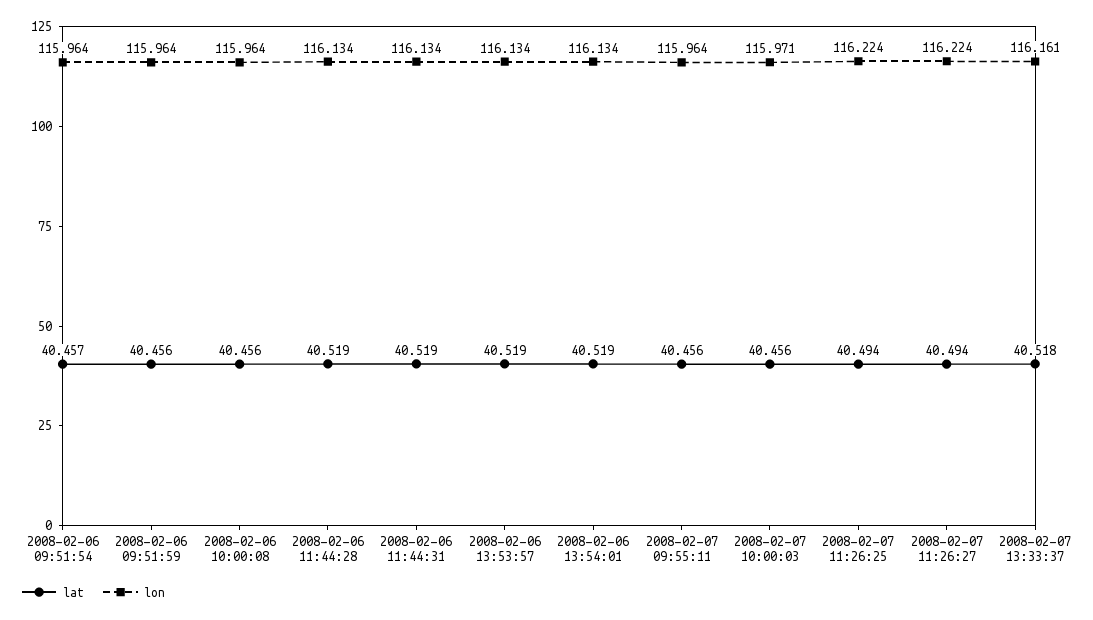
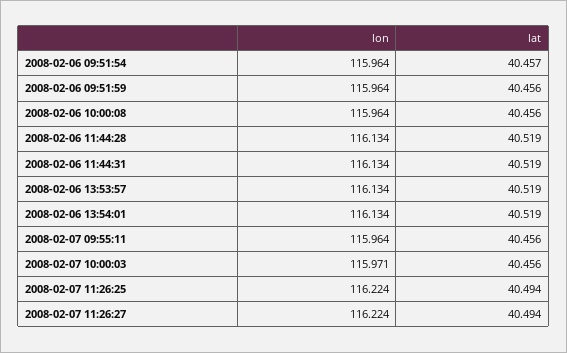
  {
    "lat": {
      "2008-02-06 09:51:54": 40.457,
      "2008-02-06 09:51:59": 40.456,
      "2008-02-06 10:00:08": 40.456,
      "2008-02-06 11:44:28": 40.519,
      "2008-02-06 11:44:31": 40.519,
      "2008-02-06 13:53:57": 40.519,
      "2008-02-06 13:54:01": 40.519,
      "2008-02-07 09:55:11": 40.456,
      "2008-02-07 10:00:03": 40.456,
      "2008-02-07 11:26:25": 40.494,
-     "2008-02-07 11:26:27": 40.494,
+     "2008-02-07 11:26:27": 40.494
-     "2008-02-07 13:33:37": 40.518
    },
    "lon": {
      "2008-02-06 09:51:54": 115.964,
      "2008-02-06 09:51:59": 115.964,
      "2008-02-06 10:00:08": 115.964,
      "2008-02-06 11:44:28": 116.134,
      "2008-02-06 11:44:31": 116.134,
      "2008-02-06 13:53:57": 116.134,
      "2008-02-06 13:54:01": 116.134,
      "2008-02-07 09:55:11": 115.964,
      "2008-02-07 10:00:03": 115.971,
      "2008-02-07 11:26:25": 116.224,
-     "2008-02-07 11:26:27": 116.224,
+     "2008-02-07 11:26:27": 116.224
-     "2008-02-07 13:33:37": 116.161
    }
  }

